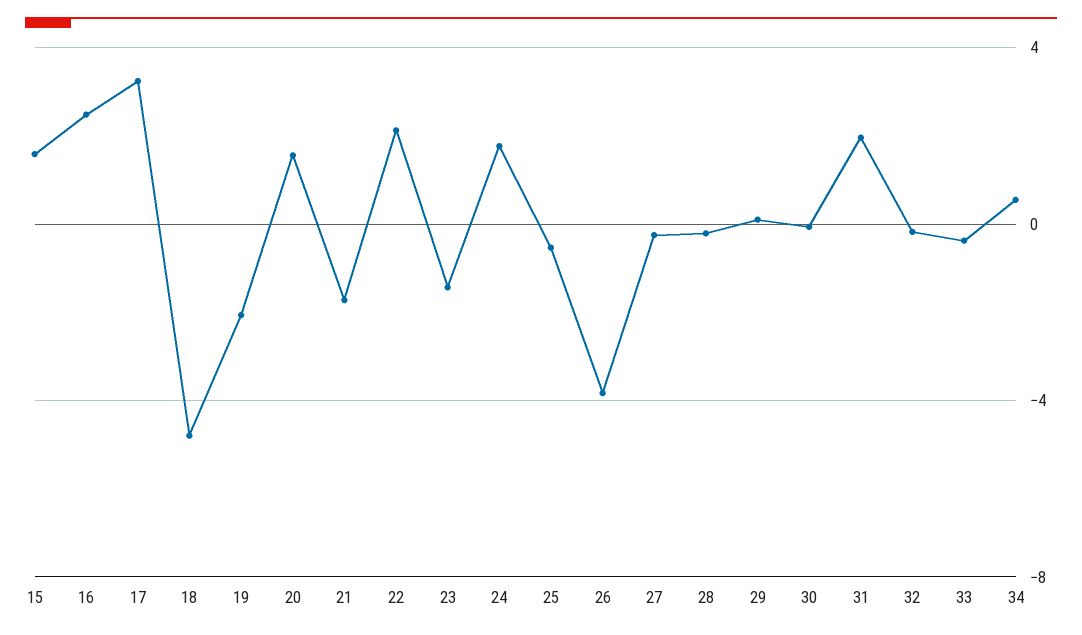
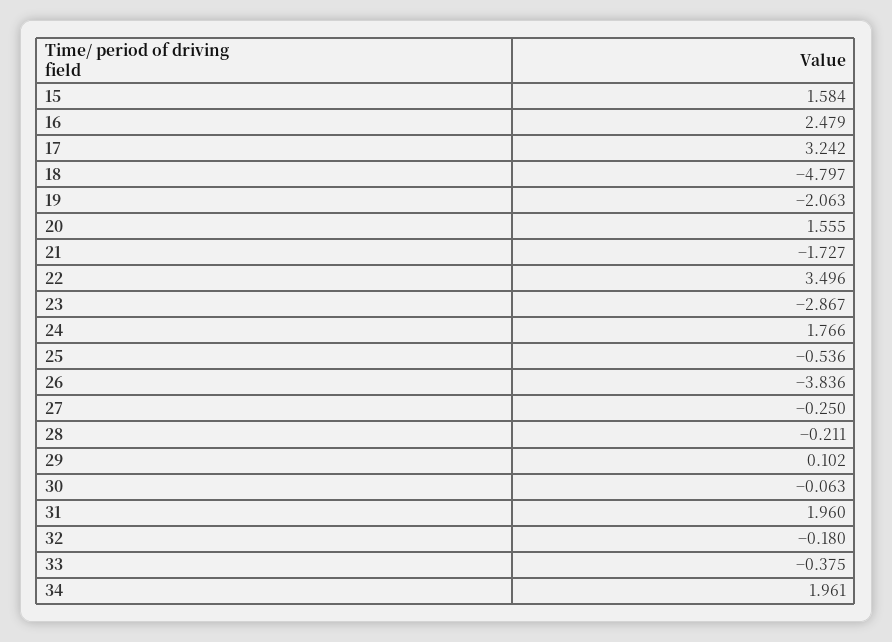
  {
    "15": 1.584,
    "16": 2.479,
    "17": 3.242,
    "18": -4.797,
    "19": -2.063,
    "20": 1.555,
    "21": -1.727,
-   "22": 2,
+   "22": 3.496,
-   "23": -1.5,
+   "23": -2.867,
    "24": 1.766,
    "25": -0.536,
    "26": -3.836,
    "27": -0.25,
    "28": -0.211,
    "29": 0.102,
    "30": -0.063,
    "31": 1.96,
    "32": -0.18,
    "33": -0.375,
-   "34": 0.5
+   "34": 1.961
  }

